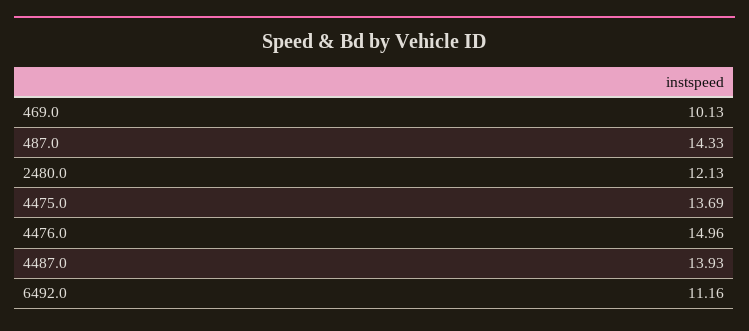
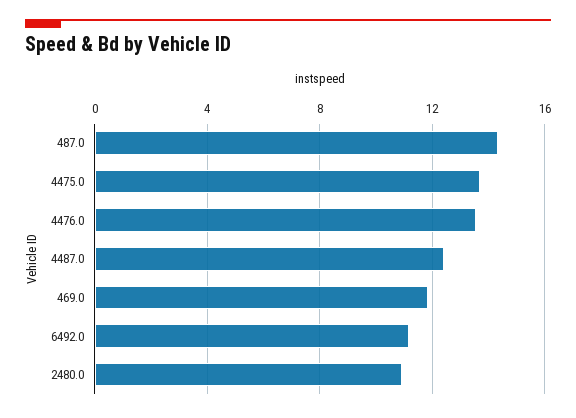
  {
-   "469.0": 10.13,
+   "469.0": 12,
    "487.0": 14.33,
-   "2480.0": 12.13,
+   "2480.0": 11,
    "4475.0": 13.69,
-   "4476.0": 14.96,
+   "4476.0": 13.5,
-   "4487.0": 13.93,
+   "4487.0": 12.5,
    "6492.0": 11.16
  }

